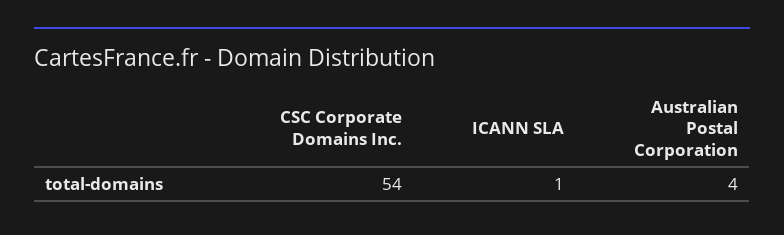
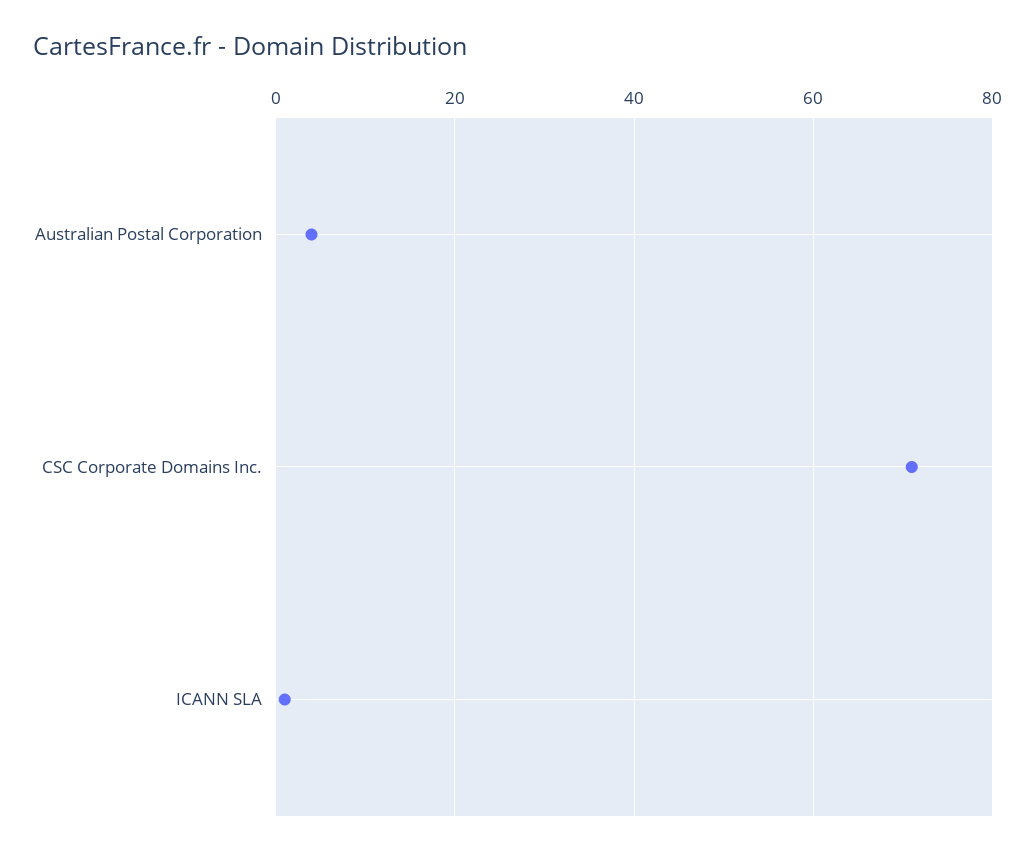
  {
-   "CSC Corporate Domains Inc.": 54,
+   "CSC Corporate Domains Inc.": 70,
    "ICANN SLA": 1,
    "Australian Postal Corporation": 4
  }

